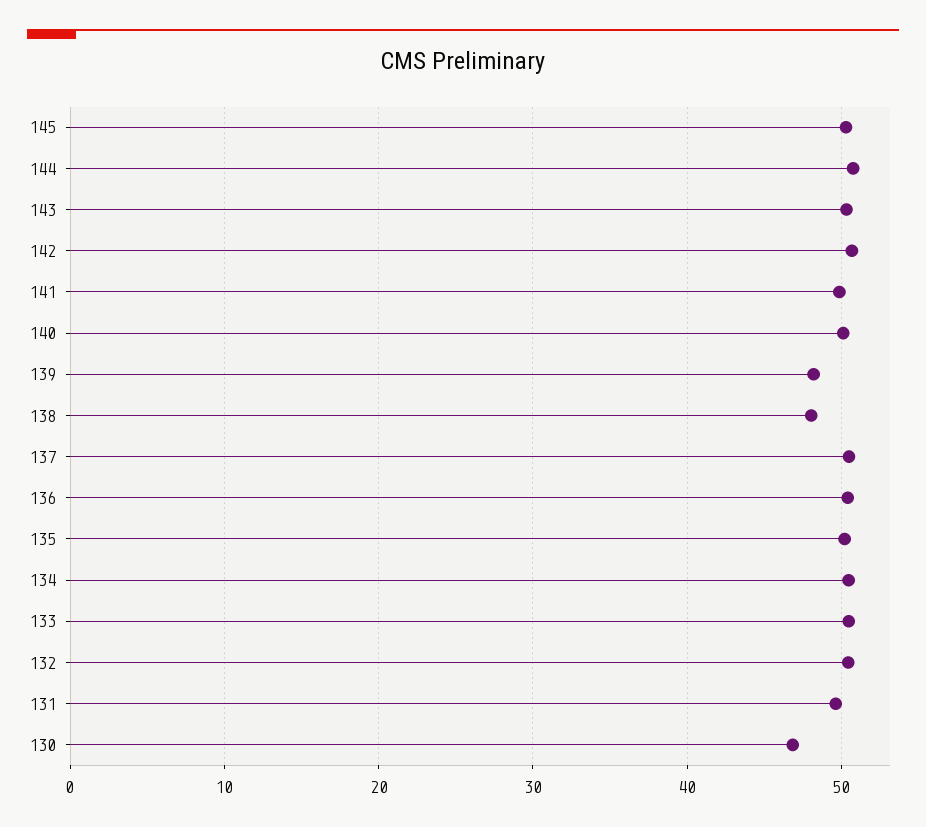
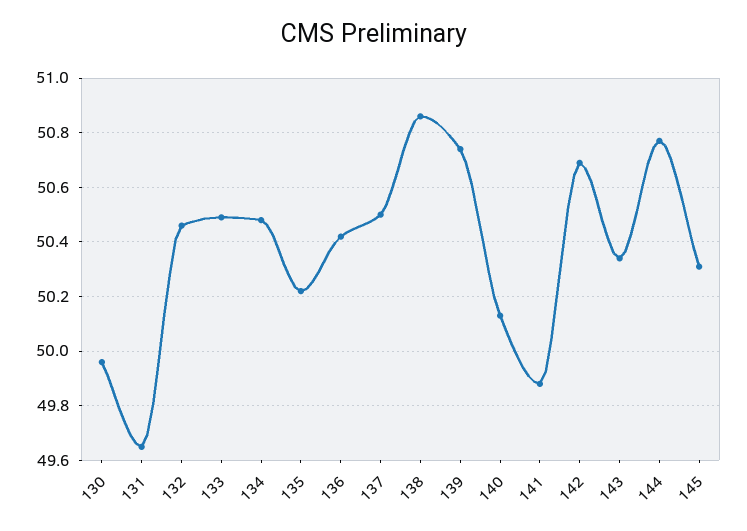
  {
    "145": 50.3,
    "144": 50.75,
    "143": 50.35,
    "142": 50.7,
    "141": 49.9,
    "140": 50.15,
-   "139": 48,
+   "139": 50.75,
-   "138": 48,
+   "138": 50.85,
    "137": 50.5,
    "136": 50.4,
    "135": 50.2,
    "134": 50.5,
    "133": 50.5,
    "132": 50.45,
    "131": 49.65,
-   "130": 47
+   "130": 49.95
  }

